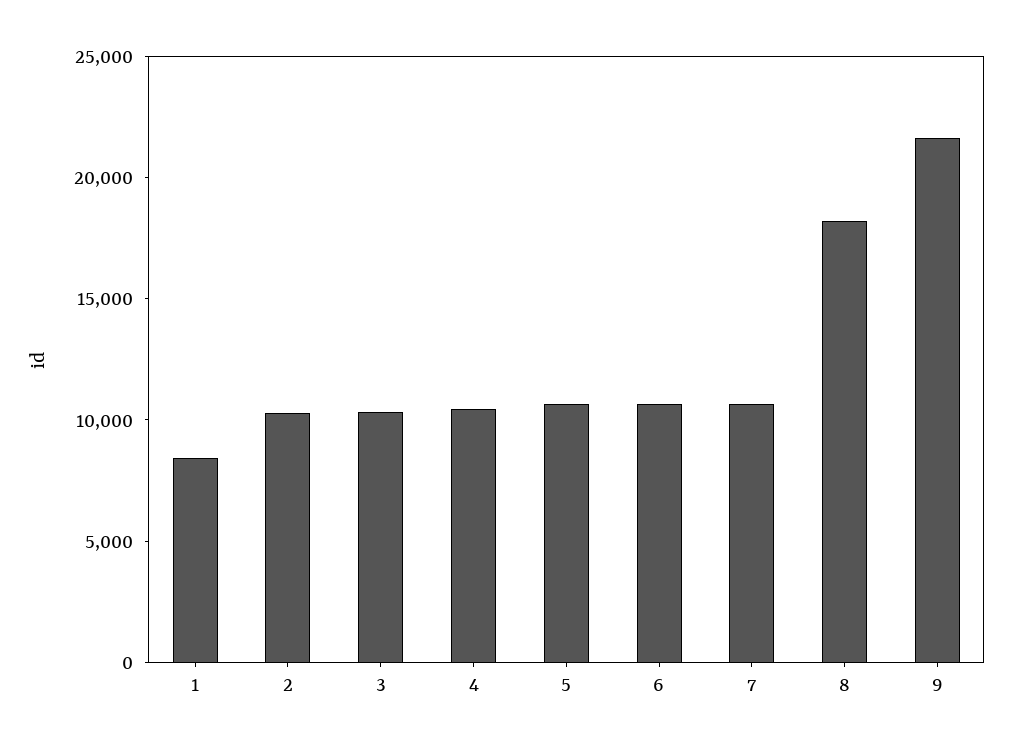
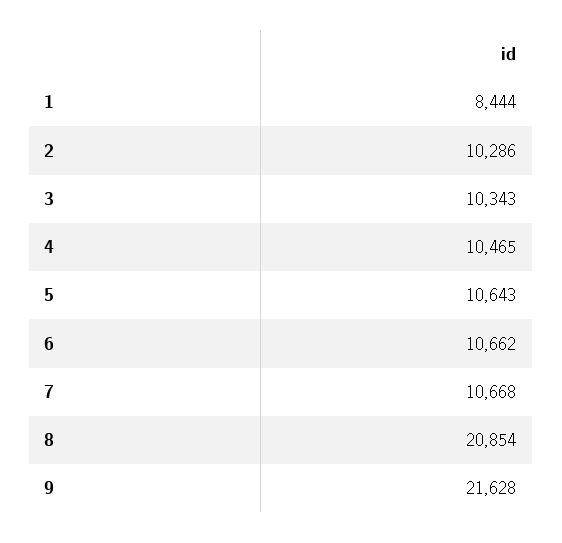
  {
    "1": 8444,
    "2": 10286,
    "3": 10343,
    "4": 10465,
    "5": 10643,
    "6": 10662,
    "7": 10668,
-   "8": 18000,
+   "8": 20854,
    "9": 21628
  }

